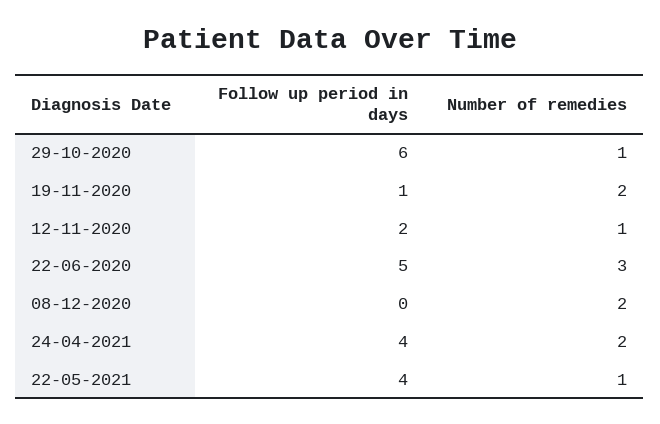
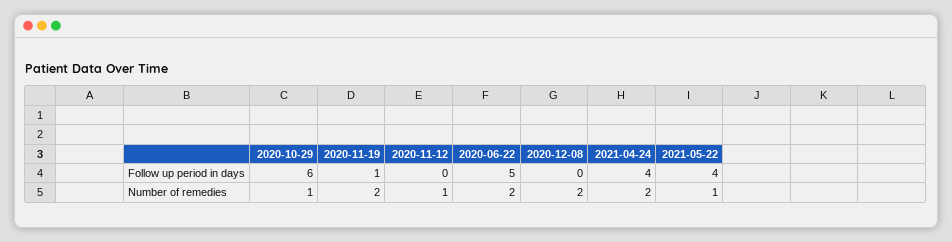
  {
    "Follow up period in days": {
      "29-10-2020": 6,
      "19-11-2020": 1,
-     "12-11-2020": 2,
+     "12-11-2020": 0,
      "22-06-2020": 5,
      "08-12-2020": 0,
      "24-04-2021": 4,
      "22-05-2021": 4
    },
    "Number of remedies": {
      "29-10-2020": 1,
      "19-11-2020": 2,
      "12-11-2020": 1,
-     "22-06-2020": 3,
+     "22-06-2020": 2,
      "08-12-2020": 2,
      "24-04-2021": 2,
      "22-05-2021": 1
    }
  }

